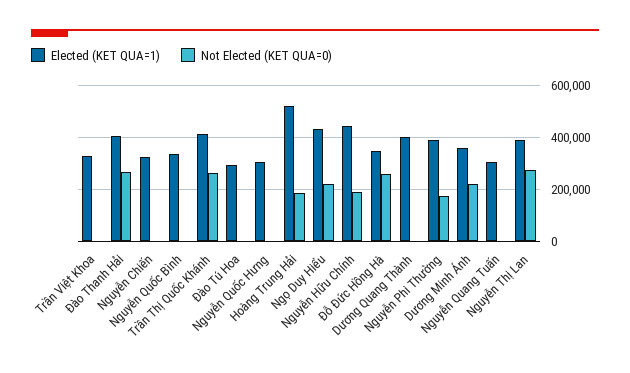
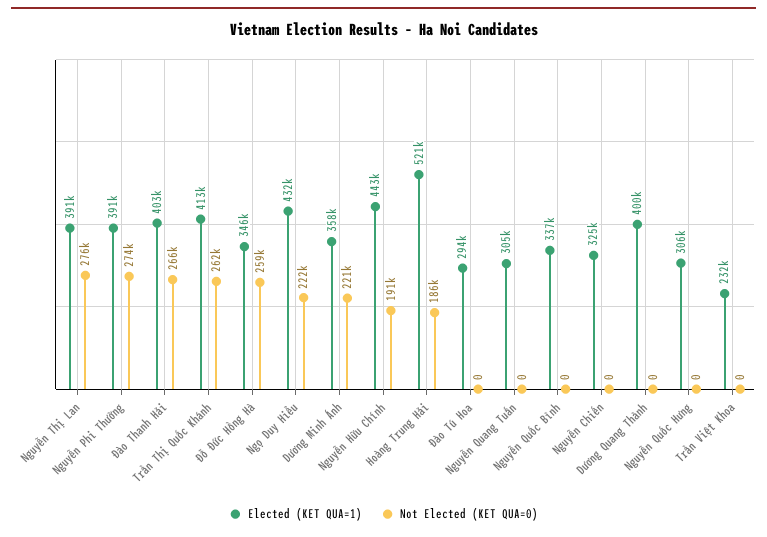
  {
    "Elected (KET QUA=1)": {
-     "Trần Việt Khoa": 325000,
+     "Trần Việt Khoa": 232000,
      "Đào Thanh Hải": 403000,
      "Nguyễn Chiến": 325000,
      "Nguyễn Quốc Bình": 337000,
      "Trần Thị Quốc Khánh": 413000,
      "Đào Tú Hoa": 294000,
      "Nguyễn Quốc Hưng": 306000,
      "Hoàng Trung Hải": 521000,
      "Ngọ Duy Hiểu": 432000,
      "Nguyễn Hữu Chính": 443000,
      "Đỗ Đức Hồng Hà": 346000,
      "Dương Quang Thành": 400000,
      "Nguyễn Phi Thường": 391000,
      "Dương Minh Ánh": 358000,
      "Nguyễn Quang Tuấn": 305000,
      "Nguyễn Thị Lan": 391000
    },
    "Not Elected (KET QUA=0)": {
      "Trần Việt Khoa": 0,
      "Đào Thanh Hải": 266000,
      "Nguyễn Chiến": 0,
      "Nguyễn Quốc Bình": 0,
      "Trần Thị Quốc Khánh": 262000,
      "Đào Tú Hoa": 0,
      "Nguyễn Quốc Hưng": 0,
      "Hoàng Trung Hải": 186000,
      "Ngọ Duy Hiểu": 222000,
      "Nguyễn Hữu Chính": 191000,
      "Đỗ Đức Hồng Hà": 259000,
      "Dương Quang Thành": 0,
-     "Nguyễn Phi Thường": 175000,
+     "Nguyễn Phi Thường": 274000,
      "Dương Minh Ánh": 221000,
      "Nguyễn Quang Tuấn": 0,
      "Nguyễn Thị Lan": 276000
    }
  }

